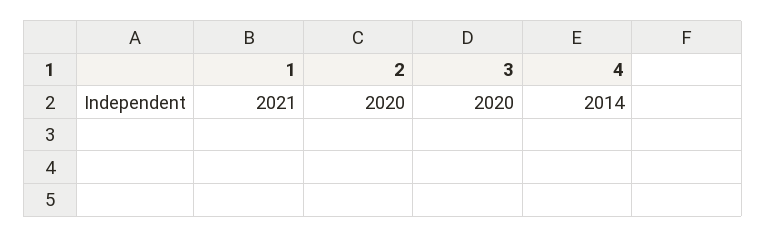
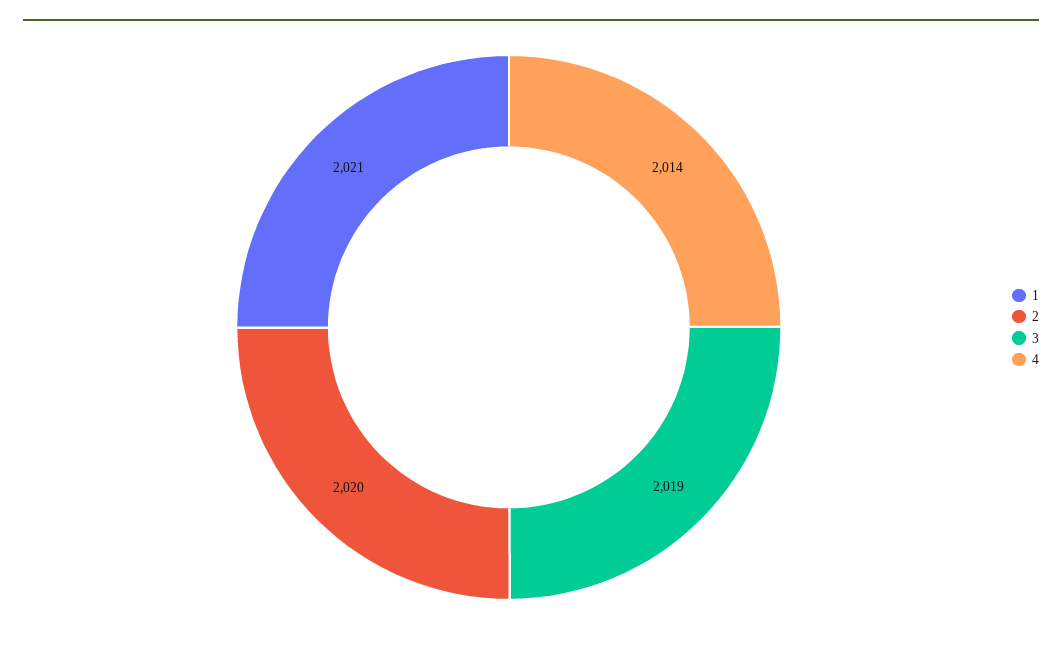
  {
    "1": 2021,
    "2": 2020,
-   "3": 2020,
+   "3": 2019,
    "4": 2014
  }

